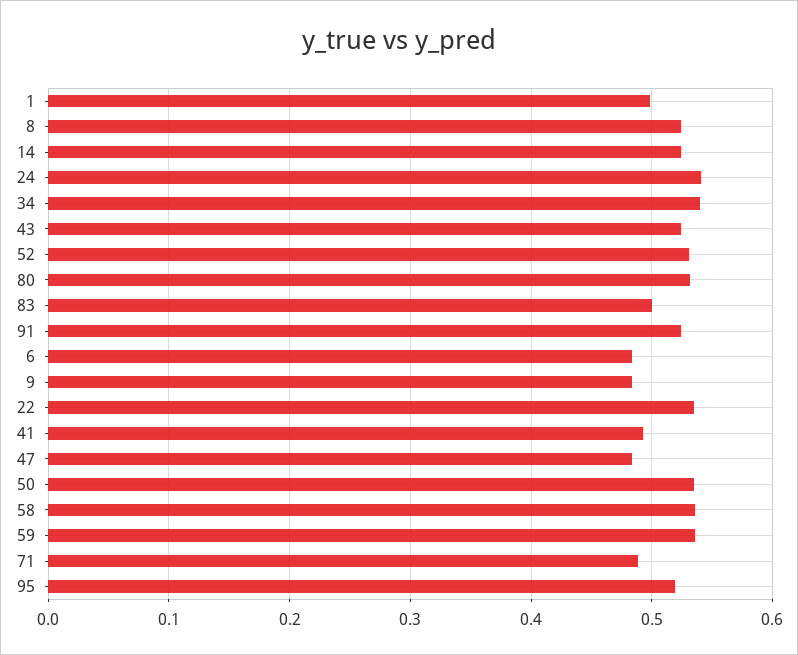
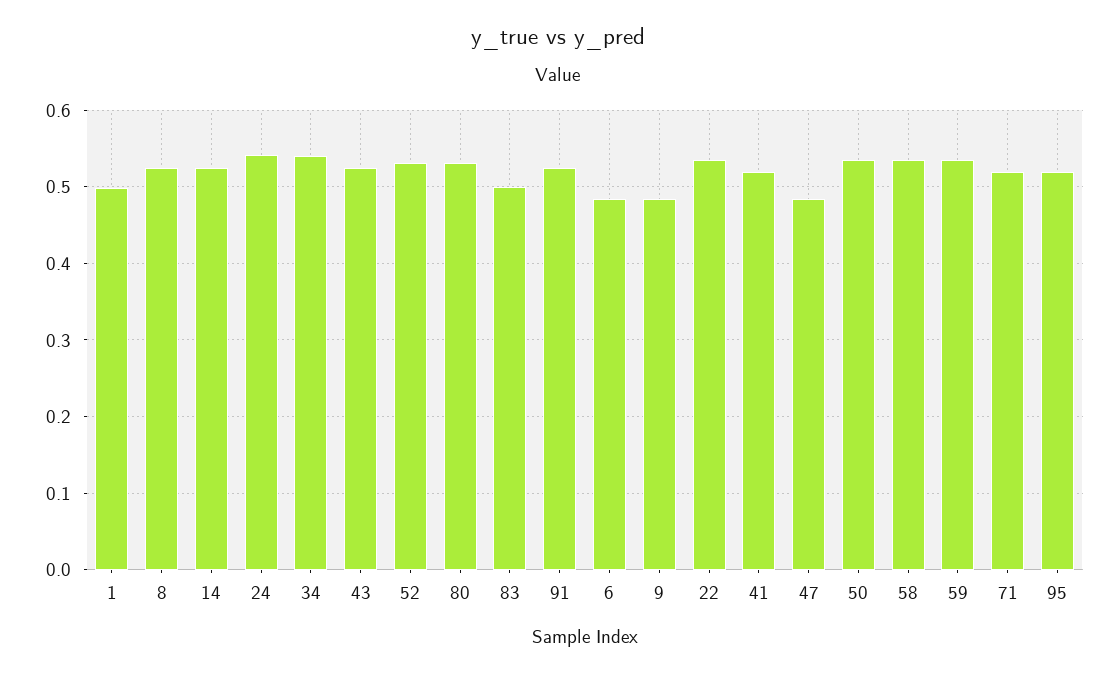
  {
    "1": 0.5,
    "8": 0.52,
    "14": 0.52,
    "24": 0.54,
    "34": 0.54,
    "43": 0.52,
    "52": 0.53,
    "80": 0.53,
    "83": 0.5,
    "91": 0.52,
    "6": 0.48,
    "9": 0.48,
    "22": 0.54,
-   "41": 0.49,
+   "41": 0.52,
    "47": 0.48,
    "50": 0.54,
    "58": 0.54,
    "59": 0.54,
-   "71": 0.49,
+   "71": 0.52,
    "95": 0.52
  }

